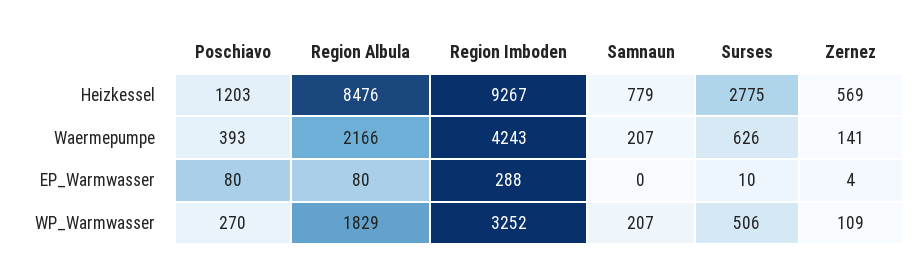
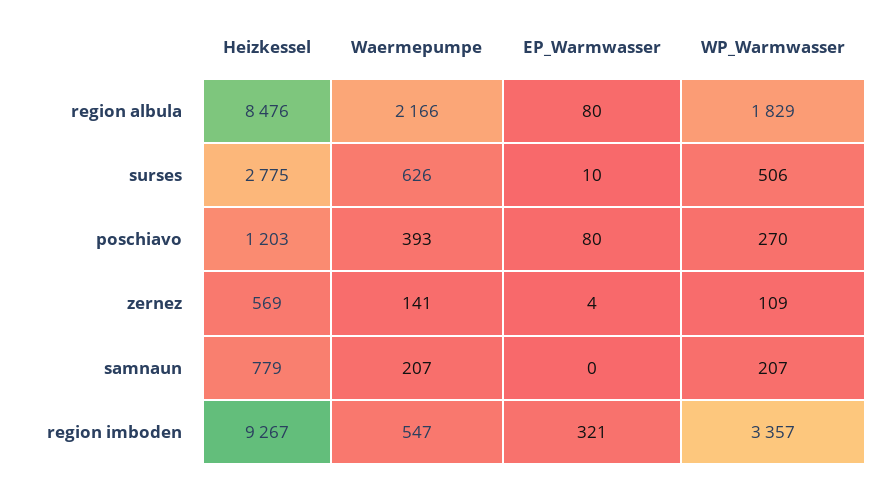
  {
    "Poschiavo": {
      "Heizkessel": 1203,
      "Waermepumpe": 393,
      "EP_Warmwasser": 80,
      "WP_Warmwasser": 270
    },
    "Region Albula": {
      "Heizkessel": 8476,
      "Waermepumpe": 2166,
      "EP_Warmwasser": 80,
      "WP_Warmwasser": 1829
    },
    "Region Imboden": {
      "Heizkessel": 9267,
-     "Waermepumpe": 4243,
+     "Waermepumpe": 547,
-     "EP_Warmwasser": 288,
+     "EP_Warmwasser": 321,
-     "WP_Warmwasser": 3252
+     "WP_Warmwasser": 3357
    },
    "Samnaun": {
      "Heizkessel": 779,
      "Waermepumpe": 207,
      "EP_Warmwasser": 0,
      "WP_Warmwasser": 207
    },
    "Surses": {
      "Heizkessel": 2775,
      "Waermepumpe": 626,
      "EP_Warmwasser": 10,
      "WP_Warmwasser": 506
    },
    "Zernez": {
      "Heizkessel": 569,
      "Waermepumpe": 141,
      "EP_Warmwasser": 4,
      "WP_Warmwasser": 109
    }
  }

